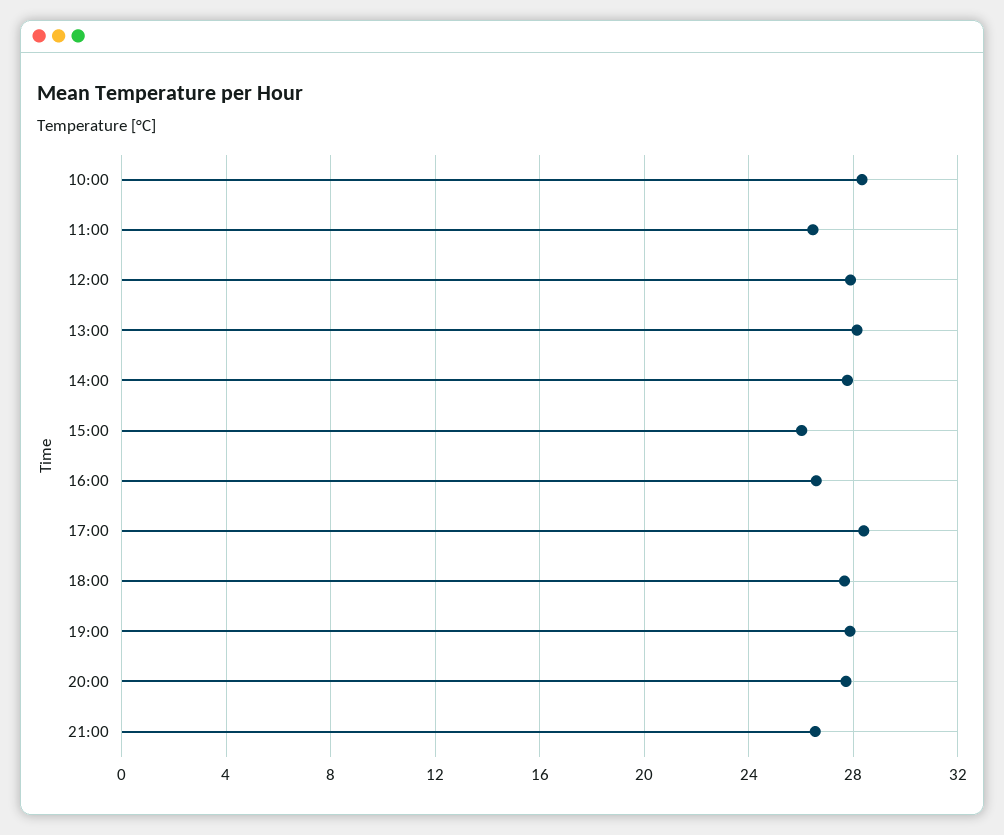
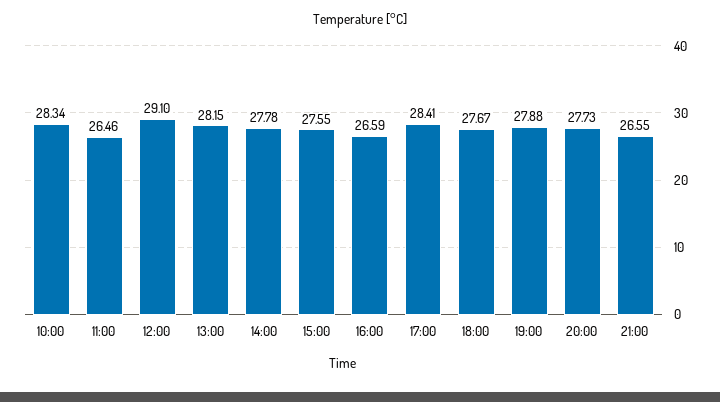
  {
    "10:00": 28.34,
    "11:00": 26.46,
-   "12:00": 28,
+   "12:00": 29.1,
    "13:00": 28.15,
    "14:00": 27.78,
-   "15:00": 26,
+   "15:00": 27.55,
    "16:00": 26.59,
    "17:00": 28.41,
    "18:00": 27.67,
    "19:00": 27.88,
    "20:00": 27.73,
    "21:00": 26.55
  }

